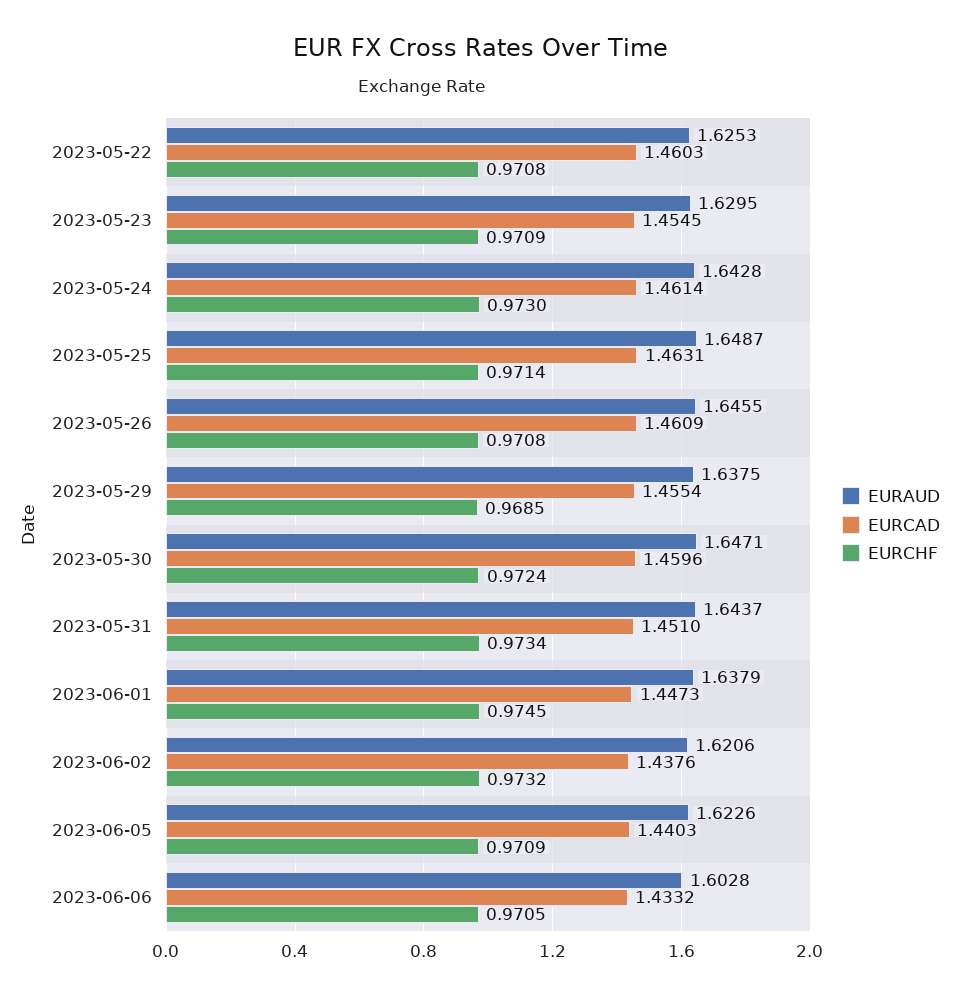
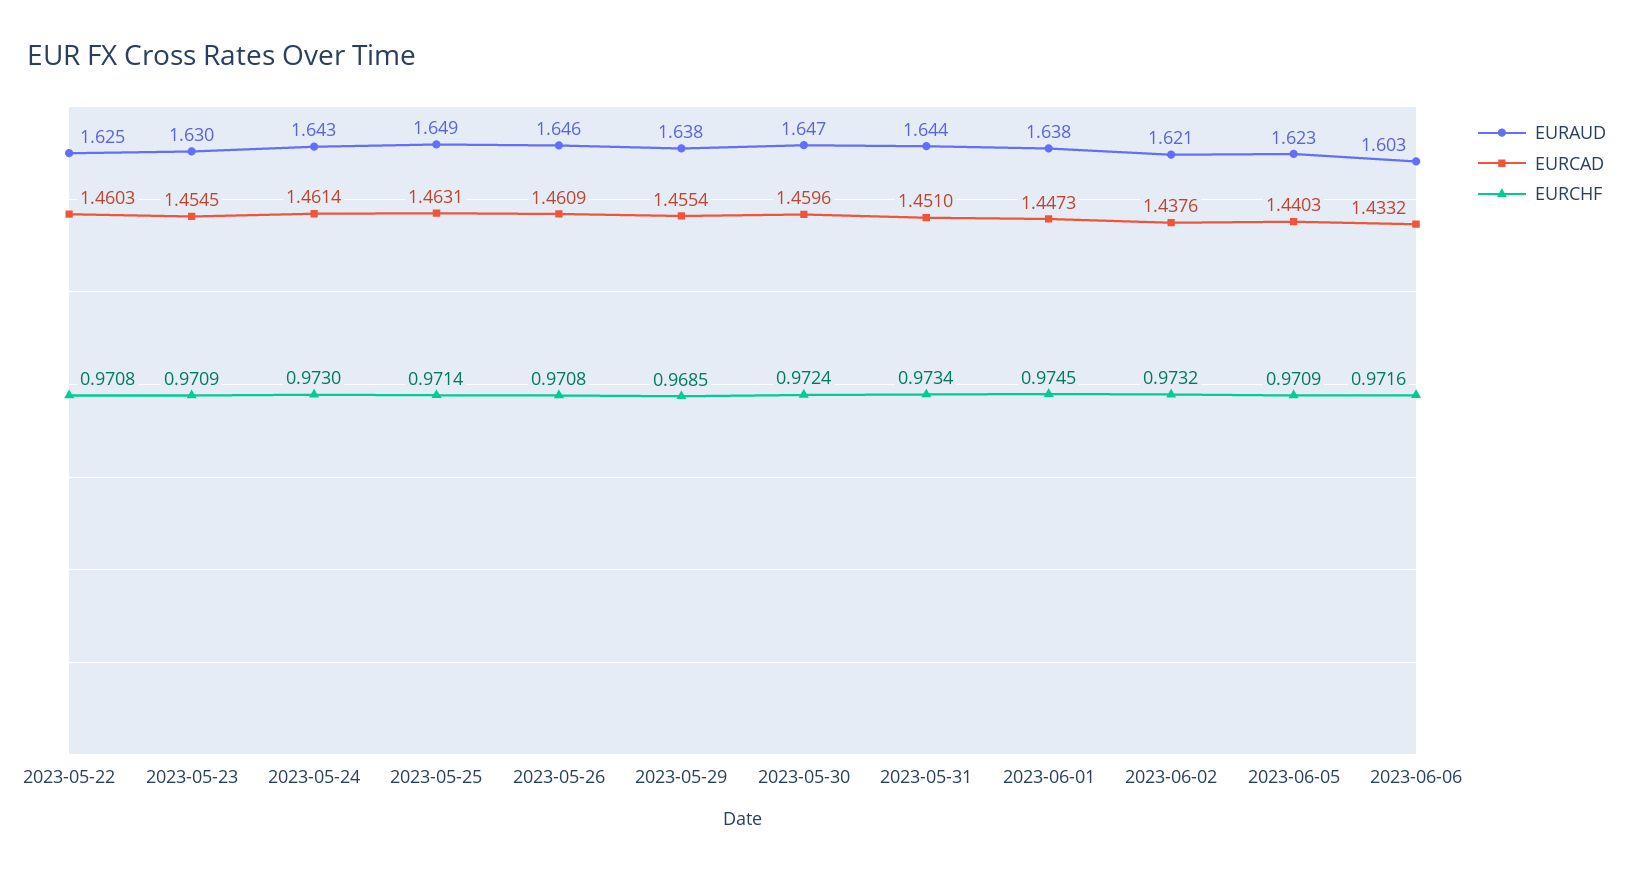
  {
    "EURAUD": {
      "2023-05-22": 1.6253,
      "2023-05-23": 1.6295,
      "2023-05-24": 1.6428,
      "2023-05-25": 1.6487,
      "2023-05-26": 1.6455,
      "2023-05-29": 1.6375,
      "2023-05-30": 1.6471,
      "2023-05-31": 1.6437,
      "2023-06-01": 1.6379,
      "2023-06-02": 1.6206,
      "2023-06-05": 1.6226,
      "2023-06-06": 1.6028
    },
    "EURCAD": {
      "2023-05-22": 1.4603,
      "2023-05-23": 1.4545,
      "2023-05-24": 1.4614,
      "2023-05-25": 1.4631,
      "2023-05-26": 1.4609,
      "2023-05-29": 1.4554,
      "2023-05-30": 1.4596,
      "2023-05-31": 1.451,
      "2023-06-01": 1.4473,
      "2023-06-02": 1.4376,
      "2023-06-05": 1.4403,
      "2023-06-06": 1.4332
    },
    "EURCHF": {
      "2023-05-22": 0.9708,
      "2023-05-23": 0.9709,
      "2023-05-24": 0.973,
      "2023-05-25": 0.9714,
      "2023-05-26": 0.9708,
      "2023-05-29": 0.9685,
      "2023-05-30": 0.9724,
      "2023-05-31": 0.9734,
      "2023-06-01": 0.9745,
      "2023-06-02": 0.9732,
      "2023-06-05": 0.9709,
-     "2023-06-06": 0.9705
+     "2023-06-06": 0.9716
    }
  }

